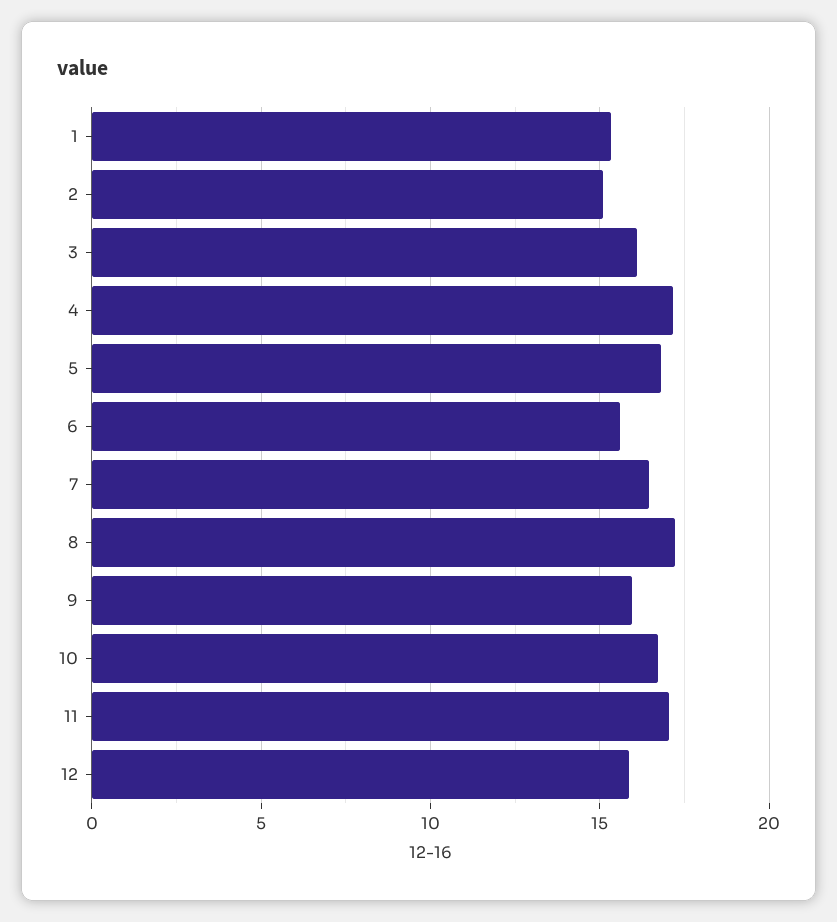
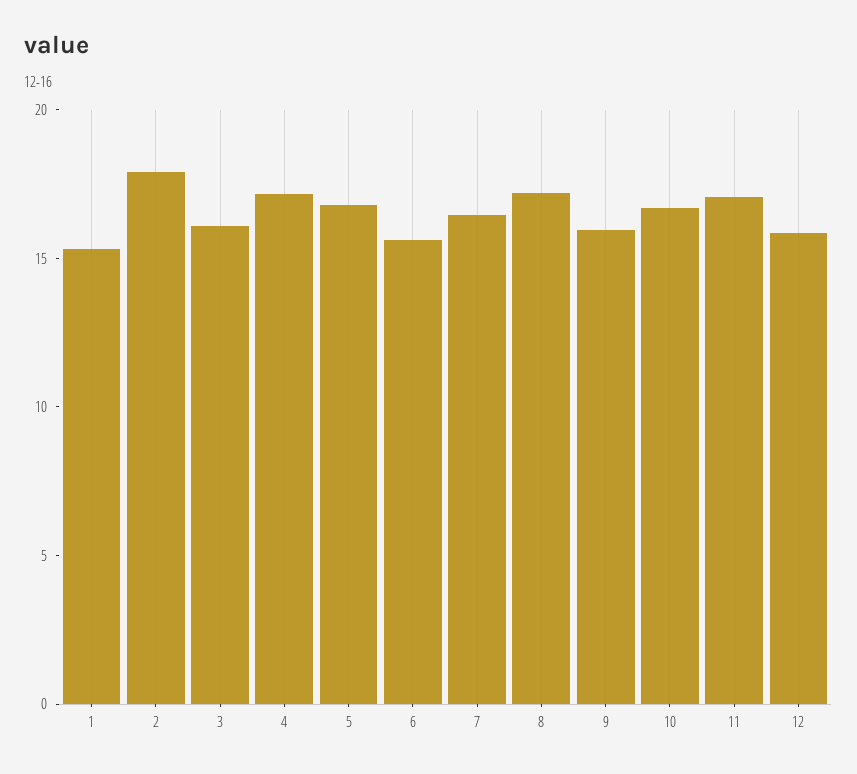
  {
    "1": 15.5,
-   "2": 15,
+   "2": 18,
    "3": 16,
    "4": 17,
    "5": 17,
    "6": 15.5,
    "7": 16.5,
    "8": 17,
    "9": 16,
    "10": 16.5,
    "11": 17,
    "12": 16
  }

